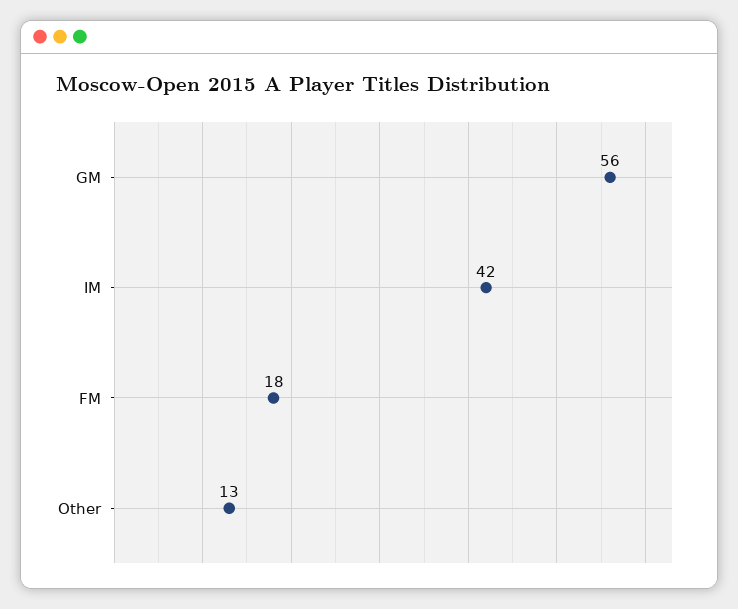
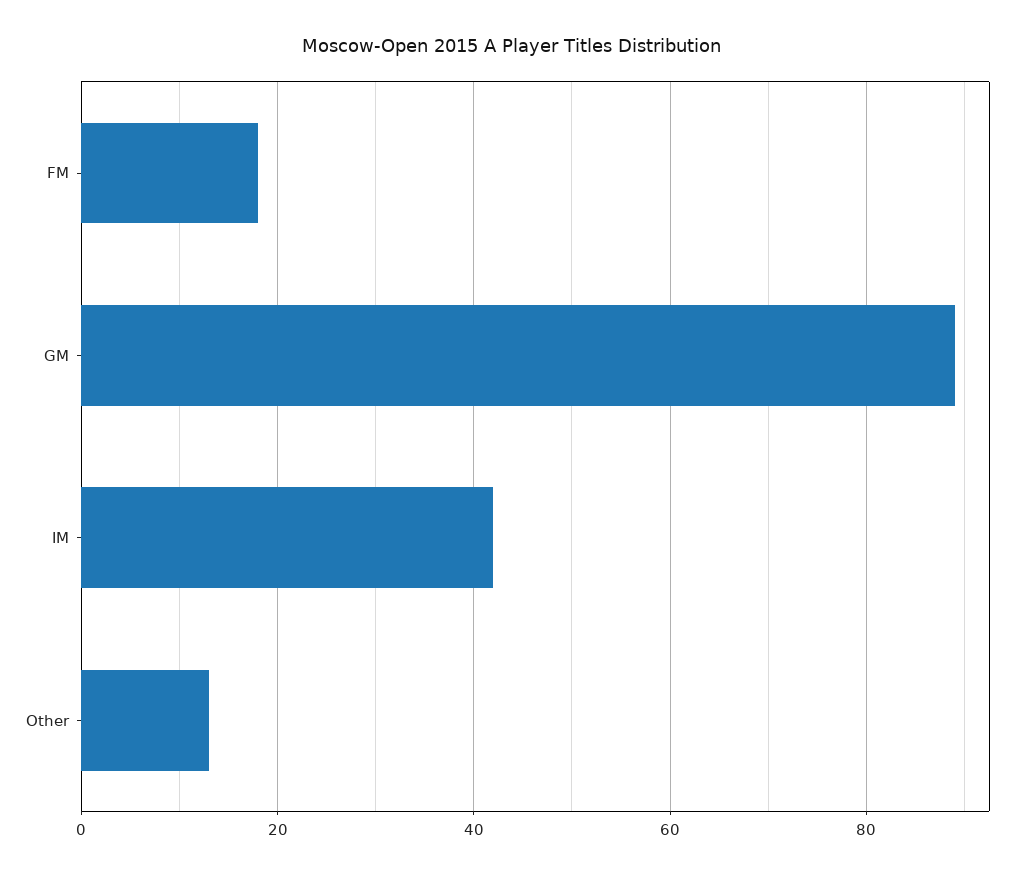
  {
-   "GM": 56,
+   "GM": 90,
    "IM": 42,
    "FM": 18,
    "Other": 13
  }

